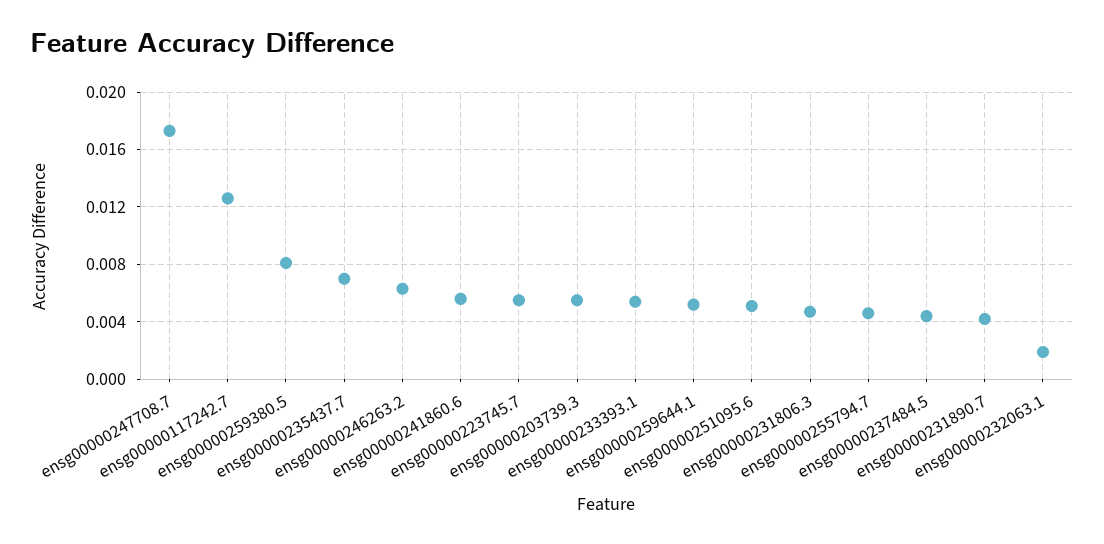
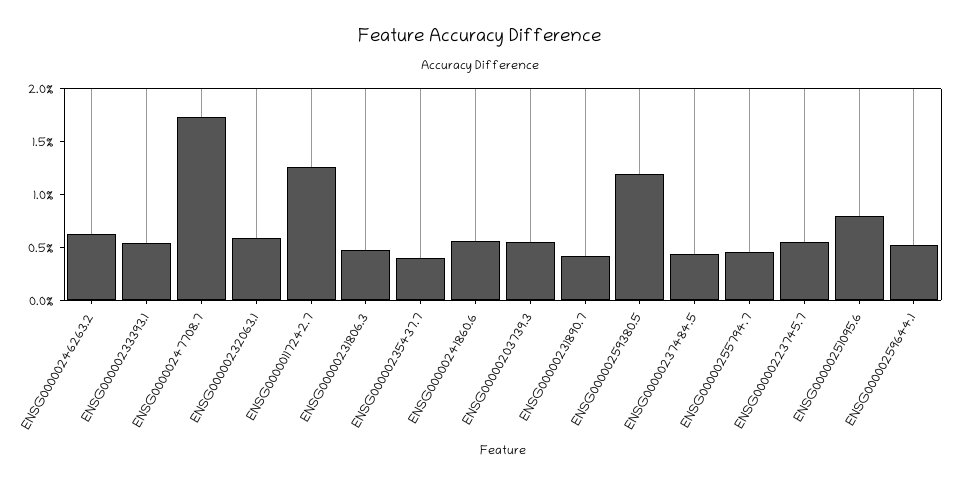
  {
    "ensg00000247708.7": 0.0175,
    "ensg00000117242.7": 0.0125,
-   "ensg00000259380.5": 0.008,
+   "ensg00000259380.5": 0.012,
-   "ensg00000235437.7": 0.007,
+   "ensg00000235437.7": 0.004,
    "ensg00000246263.2": 0.0065,
    "ensg00000241860.6": 0.0055,
    "ensg00000223745.7": 0.0055,
    "ensg00000203739.3": 0.0055,
    "ensg00000233393.1": 0.0055,
    "ensg00000259644.1": 0.005,
-   "ensg00000251095.6": 0.005,
+   "ensg00000251095.6": 0.008,
    "ensg00000231806.3": 0.0045,
    "ensg00000255794.7": 0.0045,
    "ensg00000237484.5": 0.0045,
    "ensg00000231890.7": 0.004,
-   "ensg00000232063.1": 0.002
+   "ensg00000232063.1": 0.006
  }

